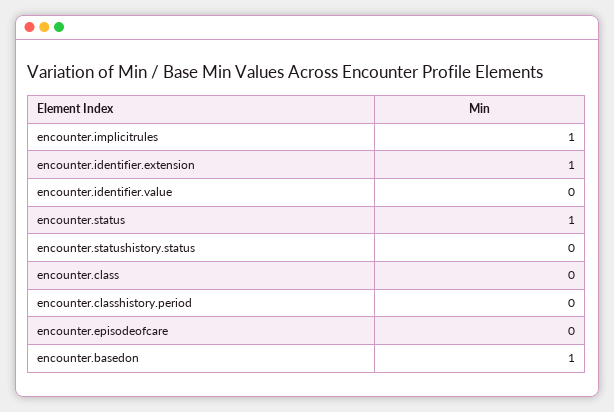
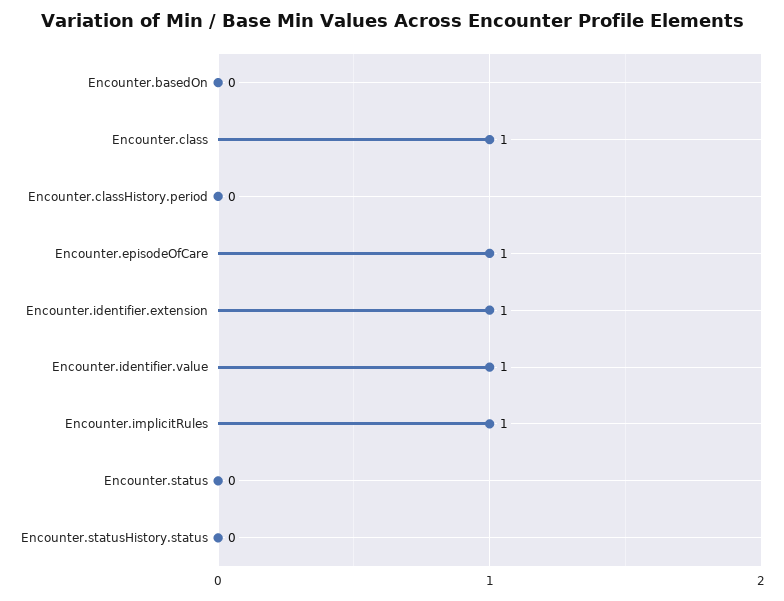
  {
    "encounter.implicitrules": 1,
    "encounter.identifier.extension": 1,
-   "encounter.identifier.value": 0,
+   "encounter.identifier.value": 1,
-   "encounter.status": 1,
+   "encounter.status": 0,
    "encounter.statushistory.status": 0,
-   "encounter.class": 0,
+   "encounter.class": 1,
    "encounter.classhistory.period": 0,
-   "encounter.episodeofcare": 0,
+   "encounter.episodeofcare": 1,
-   "encounter.basedon": 1
+   "encounter.basedon": 0
  }

